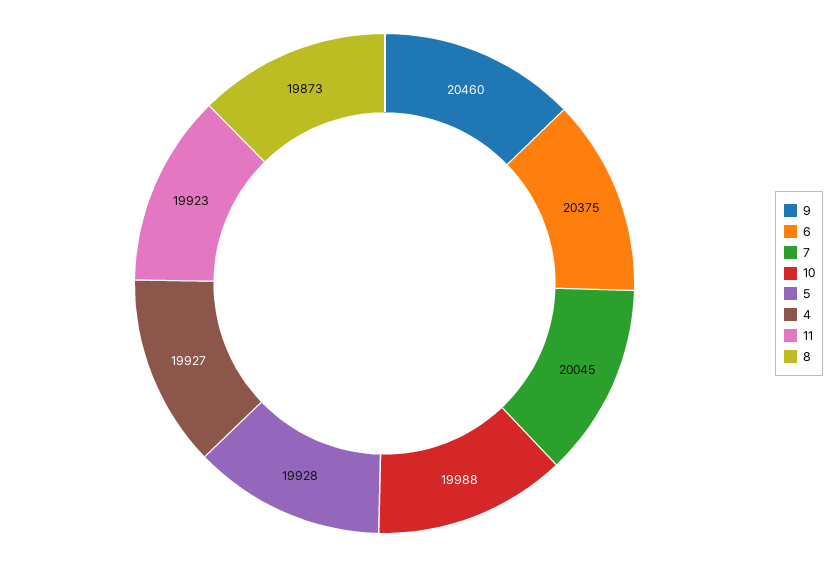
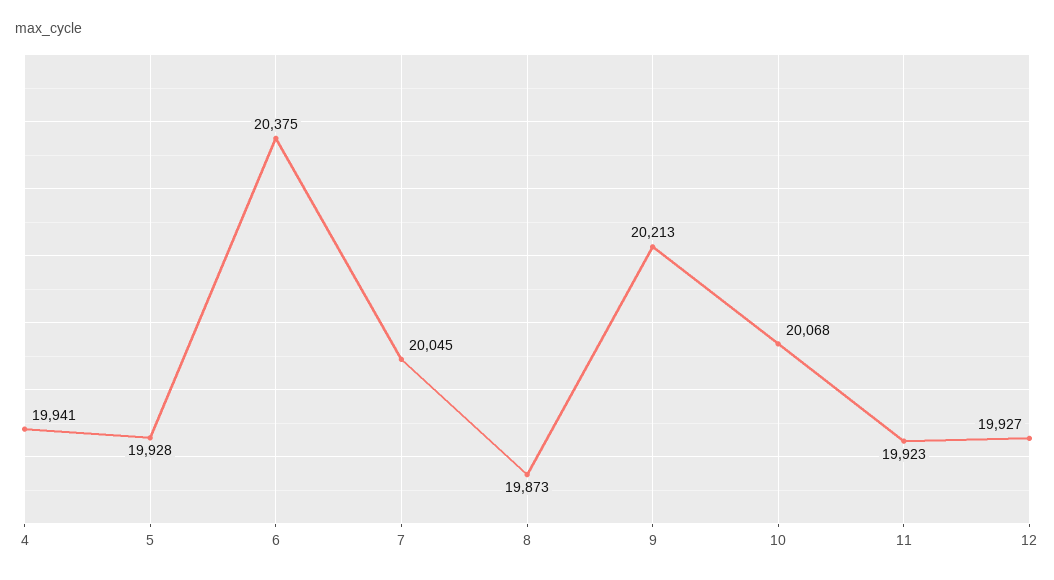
  {
-   "9": 20460,
+   "9": 20213,
    "6": 20375,
    "7": 20045,
-   "10": 19988,
+   "10": 20068,
    "5": 19928,
-   "4": 19927,
+   "4": 19941,
    "11": 19923,
-   "8": 19873
+   "8": 19873,
+   "12": 19927
  }

